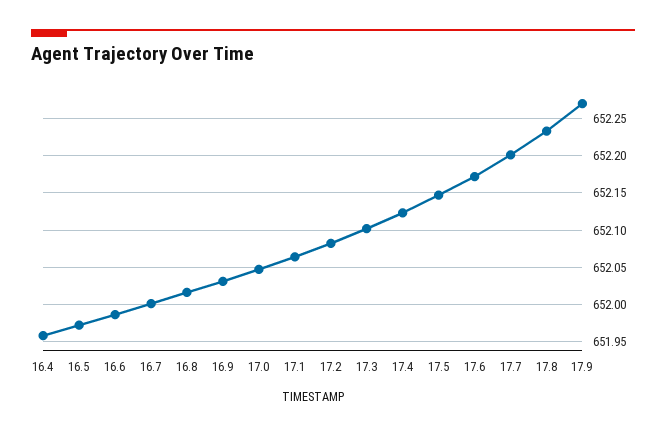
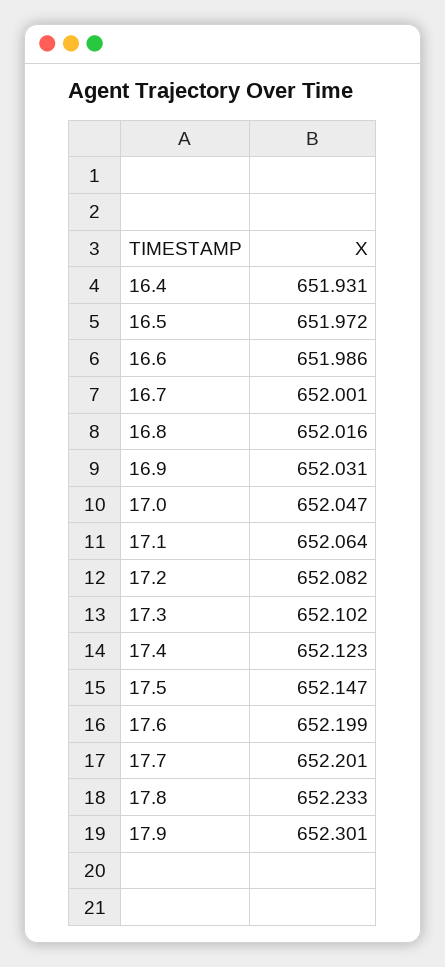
  {
-   "16.4": 651.96,
+   "16.4": 651.931,
    "16.5": 651.972,
    "16.6": 651.986,
    "16.7": 652.001,
    "16.8": 652.016,
    "16.9": 652.031,
    "17.0": 652.047,
    "17.1": 652.064,
    "17.2": 652.082,
    "17.3": 652.102,
    "17.4": 652.123,
    "17.5": 652.147,
-   "17.6": 652.17,
+   "17.6": 652.199,
    "17.7": 652.201,
    "17.8": 652.233,
-   "17.9": 652.27
+   "17.9": 652.301
  }

